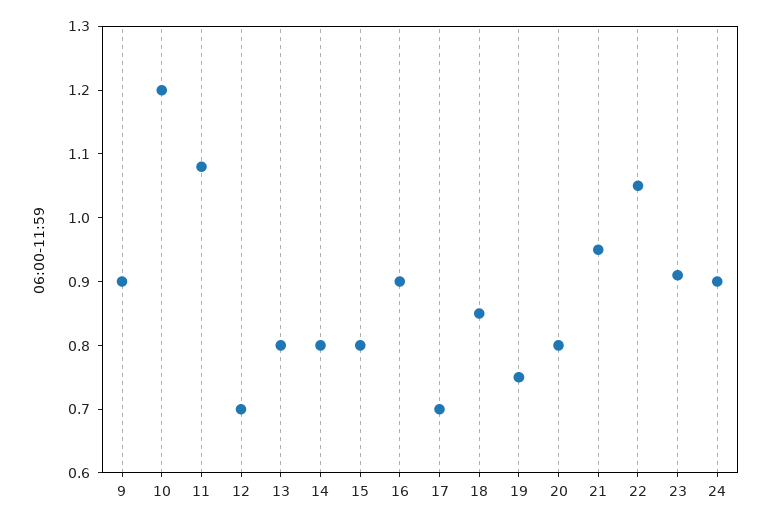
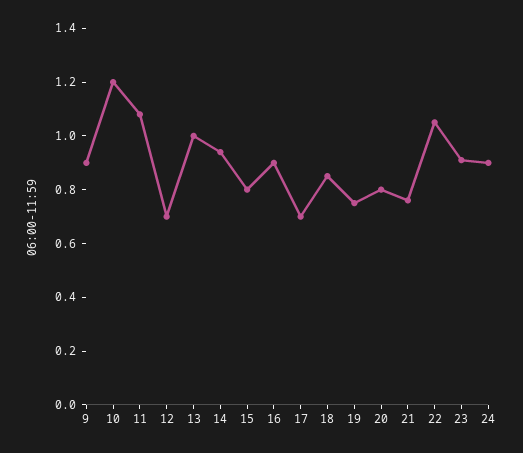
  {
    "9": 0.9,
    "10": 1.2,
    "11": 1.1,
    "12": 0.7,
-   "13": 0.8,
+   "13": 1,
-   "14": 0.8,
+   "14": 0.95,
    "15": 0.8,
    "16": 0.9,
    "17": 0.7,
    "18": 0.85,
    "19": 0.75,
    "20": 0.8,
-   "21": 0.95,
+   "21": 0.75,
    "22": 1.05,
    "23": 0.9,
    "24": 0.9
  }

